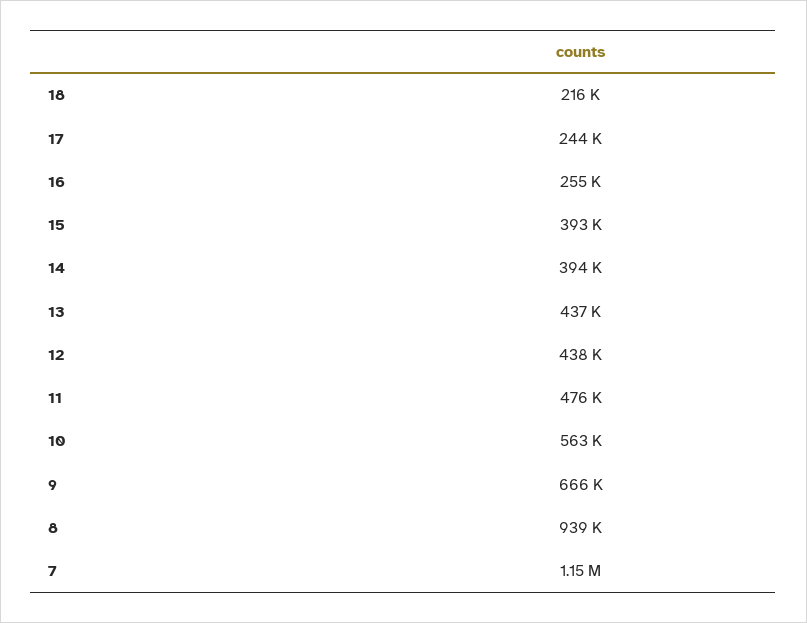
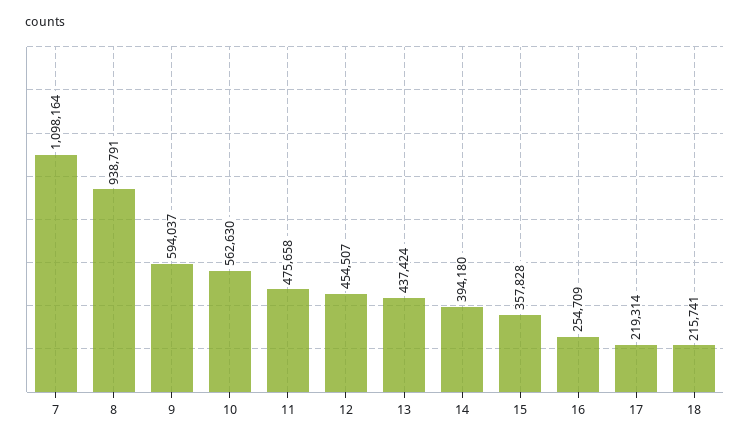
  {
    "18": 215741,
-   "17": 244000,
+   "17": 219314,
    "16": 254709,
-   "15": 393000,
+   "15": 357828,
    "14": 394180,
    "13": 437424,
-   "12": 438000,
+   "12": 454507,
    "11": 475658,
    "10": 562630,
-   "9": 666000,
+   "9": 594037,
    "8": 938791,
-   "7": 1150000
+   "7": 1098164
  }

